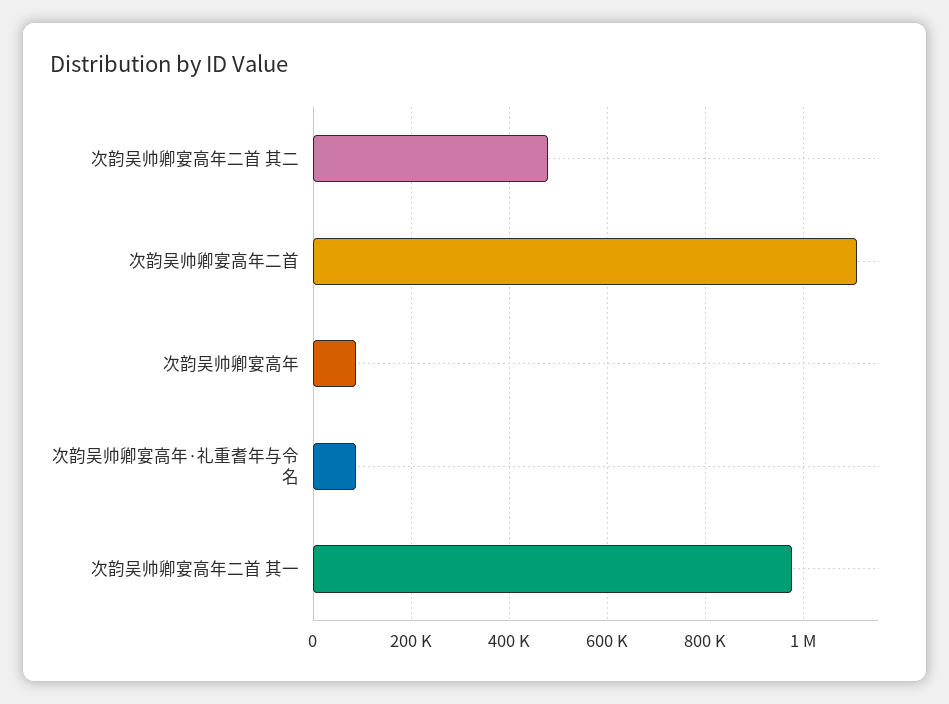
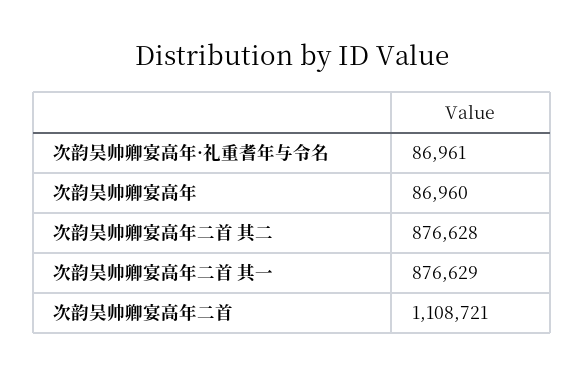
  {
-   "次韵吴帅卿宴高年二首 其二": 480000,
+   "次韵吴帅卿宴高年二首 其二": 876628,
    "次韵吴帅卿宴高年二首": 1108721,
    "次韵吴帅卿宴高年": 86960,
    "次韵吴帅卿宴高年·礼重耆年与令名": 86961,
-   "次韵吴帅卿宴高年二首 其一": 980000
+   "次韵吴帅卿宴高年二首 其一": 876629
  }

